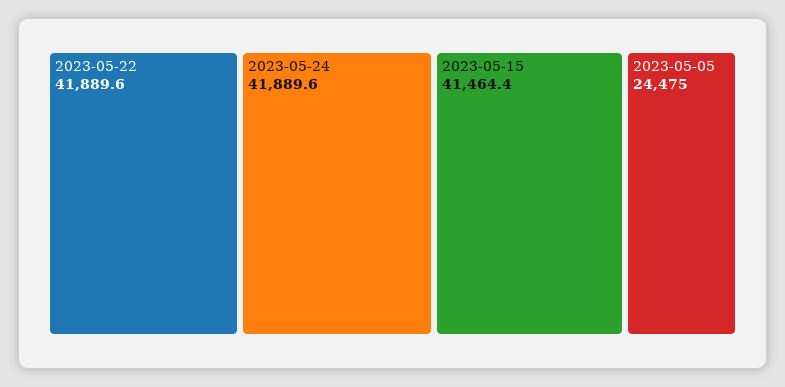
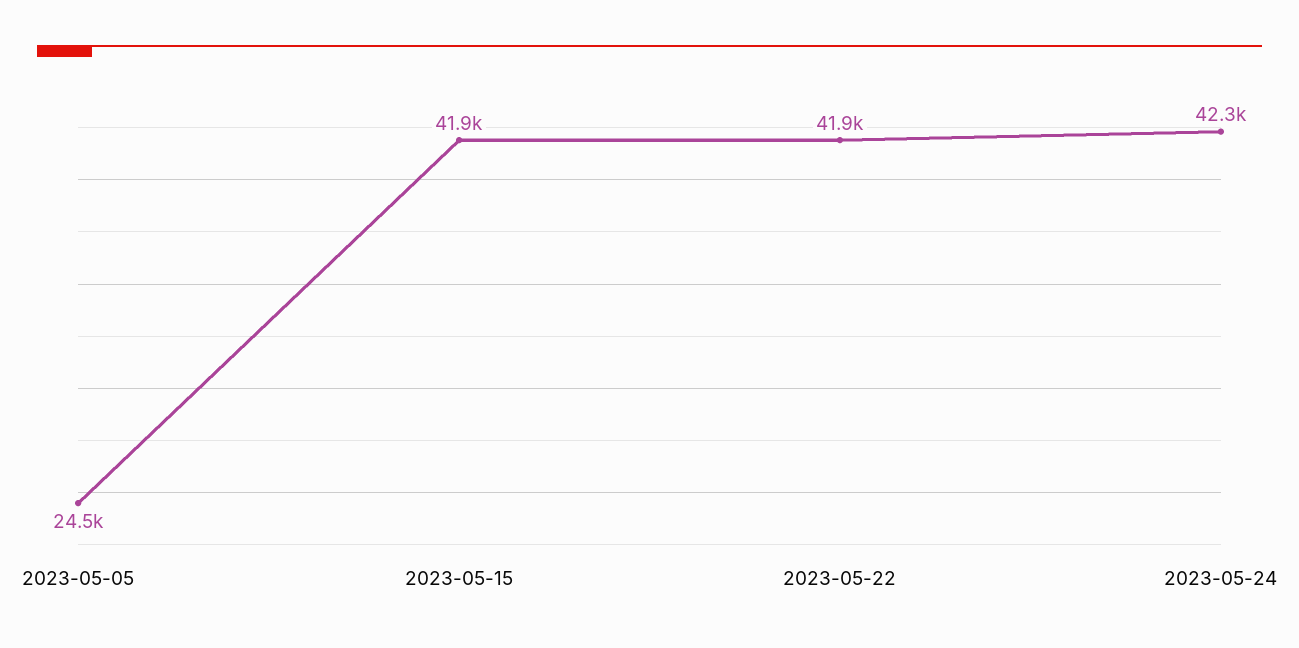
  {
    "2023-05-22": 41889.6,
-   "2023-05-24": 41889.6,
+   "2023-05-24": 42300,
-   "2023-05-15": 41464.4,
+   "2023-05-15": 41900,
    "2023-05-05": 24475
  }

